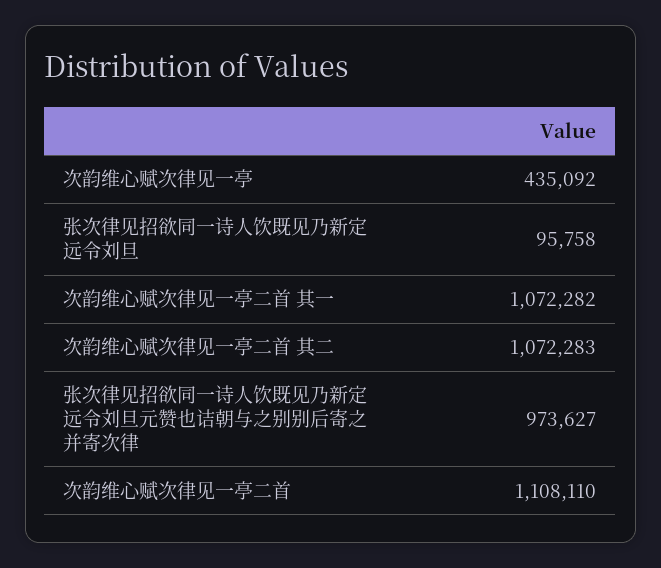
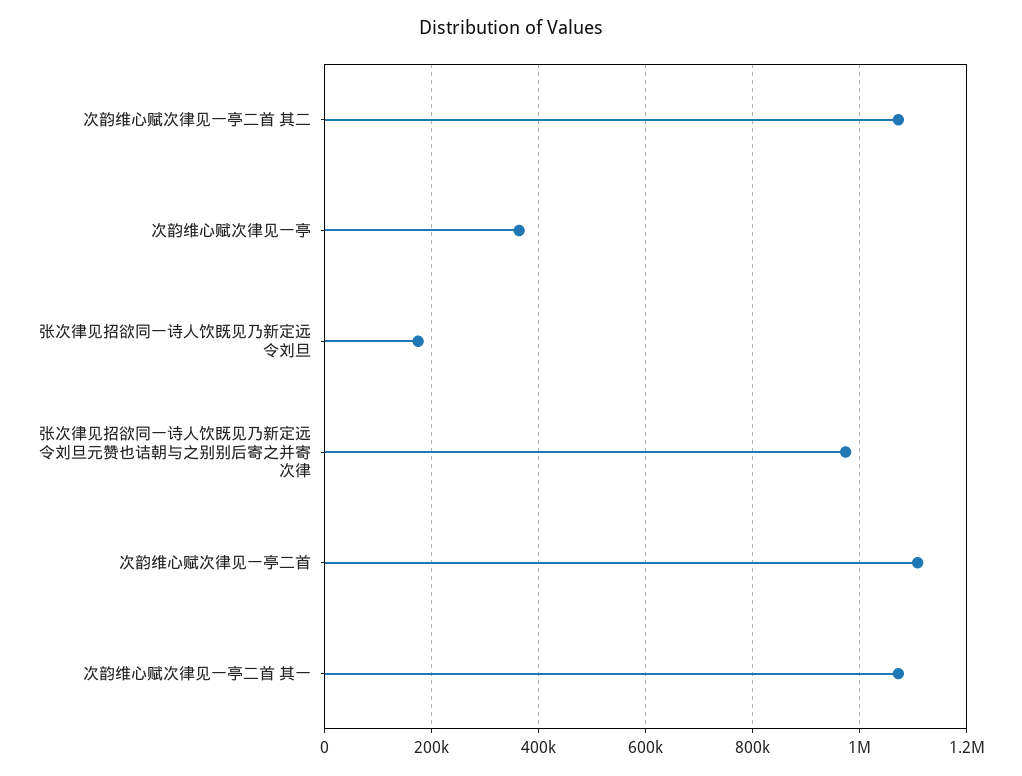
  {
-   "次韵维心赋次律见一亭": 435092,
+   "次韵维心赋次律见一亭": 360000,
-   "张次律见招欲同一诗人饮既见乃新定远令刘旦": 95758,
+   "张次律见招欲同一诗人饮既见乃新定远令刘旦": 180000,
    "次韵维心赋次律见一亭二首 其一": 1072282,
    "次韵维心赋次律见一亭二首 其二": 1072283,
    "张次律见招欲同一诗人饮既见乃新定远令刘旦元赞也诘朝与之别别后寄之并寄次律": 973627,
    "次韵维心赋次律见一亭二首": 1108110
  }

